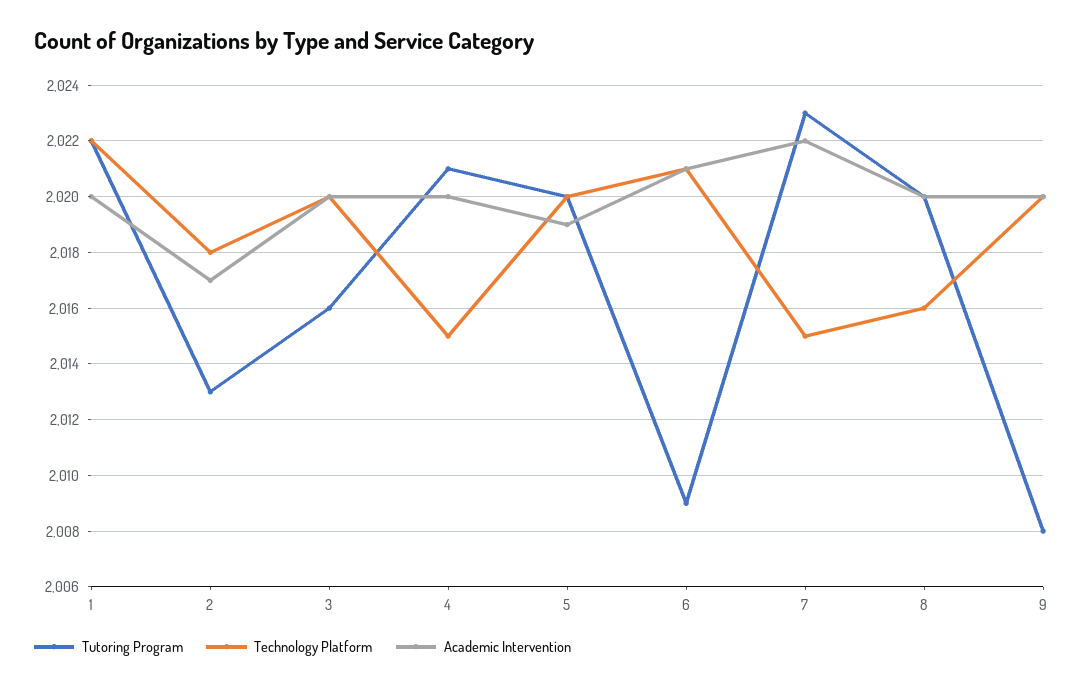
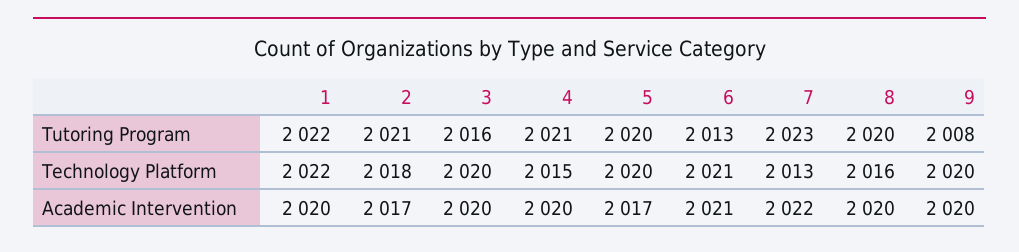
  {
    "Tutoring Program": {
      "1": 2022,
-     "2": 2013,
+     "2": 2021,
      "3": 2016,
      "4": 2021,
      "5": 2020,
-     "6": 2009,
+     "6": 2013,
      "7": 2023,
      "8": 2020,
      "9": 2008
    },
    "Technology Platform": {
      "1": 2022,
      "2": 2018,
      "3": 2020,
      "4": 2015,
      "5": 2020,
      "6": 2021,
-     "7": 2015,
+     "7": 2013,
      "8": 2016,
      "9": 2020
    },
    "Academic Intervention": {
      "1": 2020,
      "2": 2017,
      "3": 2020,
      "4": 2020,
-     "5": 2019,
+     "5": 2017,
      "6": 2021,
      "7": 2022,
      "8": 2020,
      "9": 2020
    }
  }

